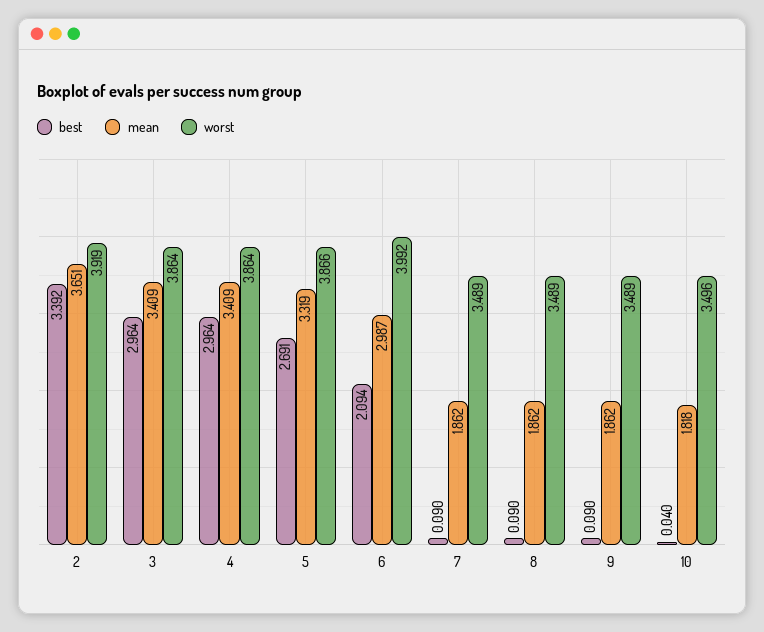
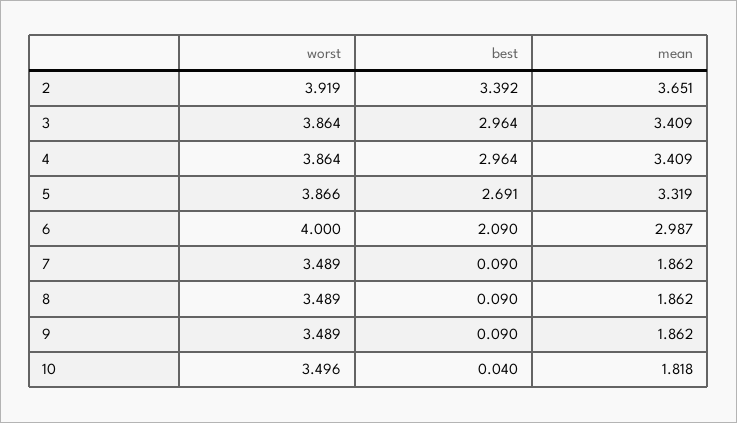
  {
    "best": {
      "2": 3.392,
      "3": 2.964,
      "4": 2.964,
      "5": 2.691,
-     "6": 2.094,
+     "6": 2.09,
      "7": 0.09,
      "8": 0.09,
      "9": 0.09,
      "10": 0.04
    },
    "mean": {
      "2": 3.651,
      "3": 3.409,
      "4": 3.409,
      "5": 3.319,
      "6": 2.987,
      "7": 1.862,
      "8": 1.862,
      "9": 1.862,
      "10": 1.818
    },
    "worst": {
      "2": 3.919,
      "3": 3.864,
      "4": 3.864,
      "5": 3.866,
-     "6": 3.992,
+     "6": 4,
      "7": 3.489,
      "8": 3.489,
      "9": 3.489,
      "10": 3.496
    }
  }

